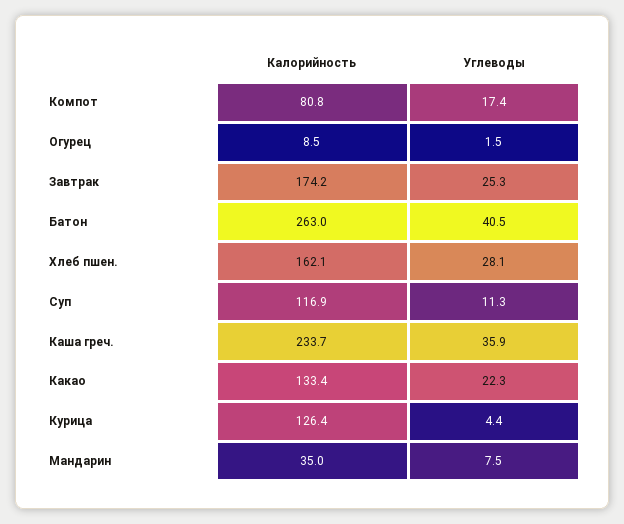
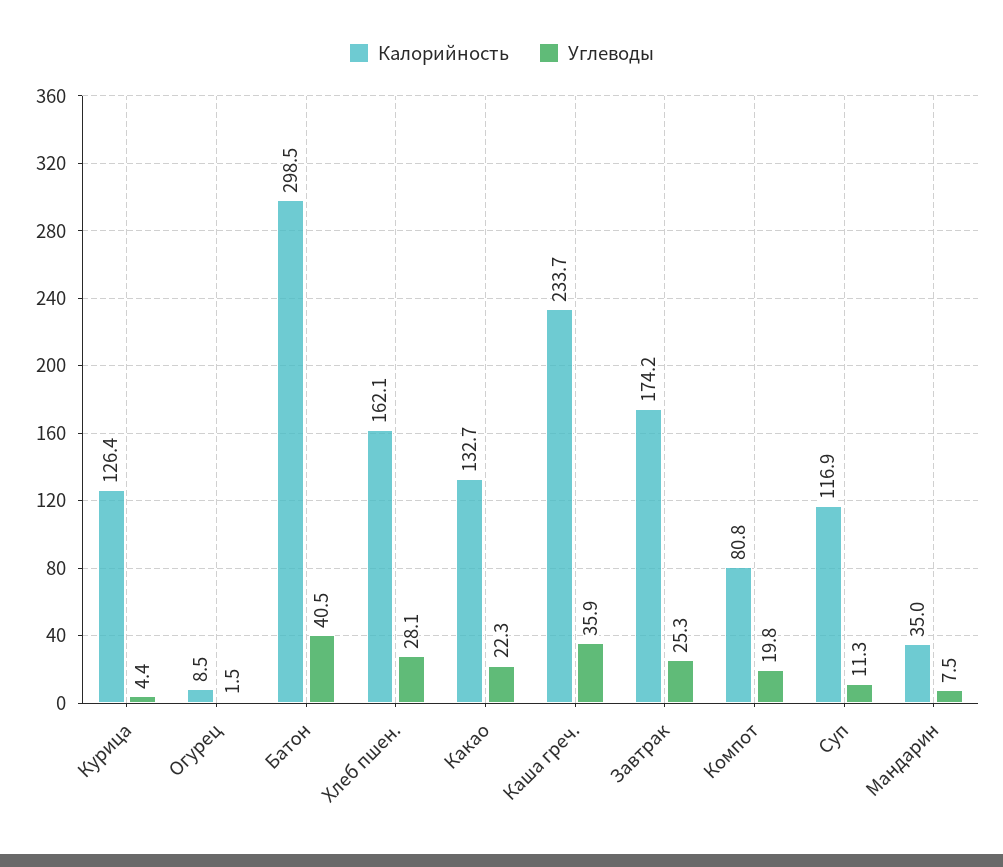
  {
    "Калорийность": {
      "Компот": 80.8,
      "Огурец": 8.5,
      "Завтрак": 174.2,
-     "Батон": 263,
+     "Батон": 298.5,
      "Хлеб пшен.": 162.1,
      "Суп": 116.9,
      "Каша греч.": 233.7,
-     "Какао": 133.4,
+     "Какао": 132.7,
      "Курица": 126.4,
      "Мандарин": 35
    },
    "Углеводы": {
-     "Компот": 17.4,
+     "Компот": 19.8,
      "Огурец": 1.5,
      "Завтрак": 25.3,
      "Батон": 40.5,
      "Хлеб пшен.": 28.1,
      "Суп": 11.3,
      "Каша греч.": 35.9,
      "Какао": 22.3,
      "Курица": 4.4,
      "Мандарин": 7.5
    }
  }

